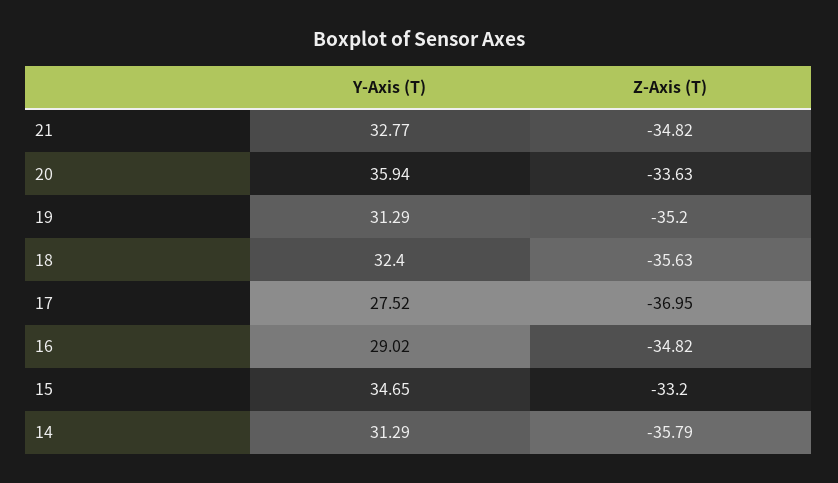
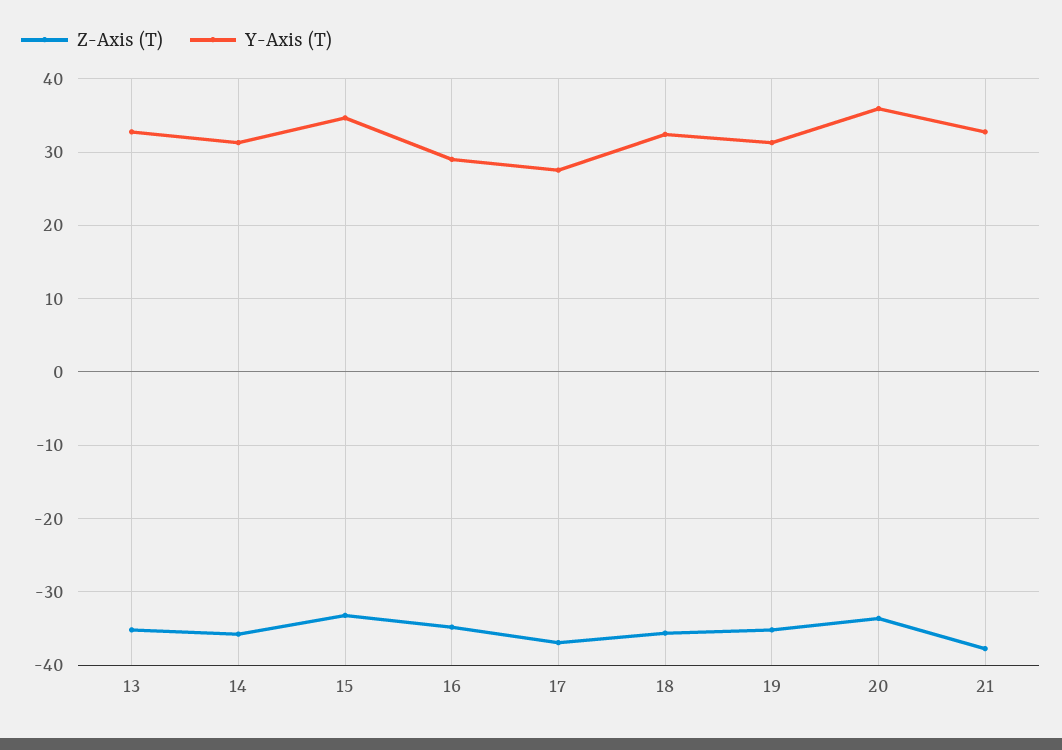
  {
    "Y-Axis (T)": {
      "21": 32.77,
      "20": 35.94,
      "19": 31.29,
      "18": 32.4,
      "17": 27.52,
      "16": 29.02,
      "15": 34.65,
-     "14": 31.29
+     "14": 31.29,
+     "13": 33
    },
    "Z-Axis (T)": {
-     "21": -34.82,
+     "21": -38,
      "20": -33.63,
      "19": -35.2,
      "18": -35.63,
      "17": -36.95,
      "16": -34.82,
      "15": -33.2,
-     "14": -35.79
+     "14": -35.79,
+     "13": -35
    }
  }

